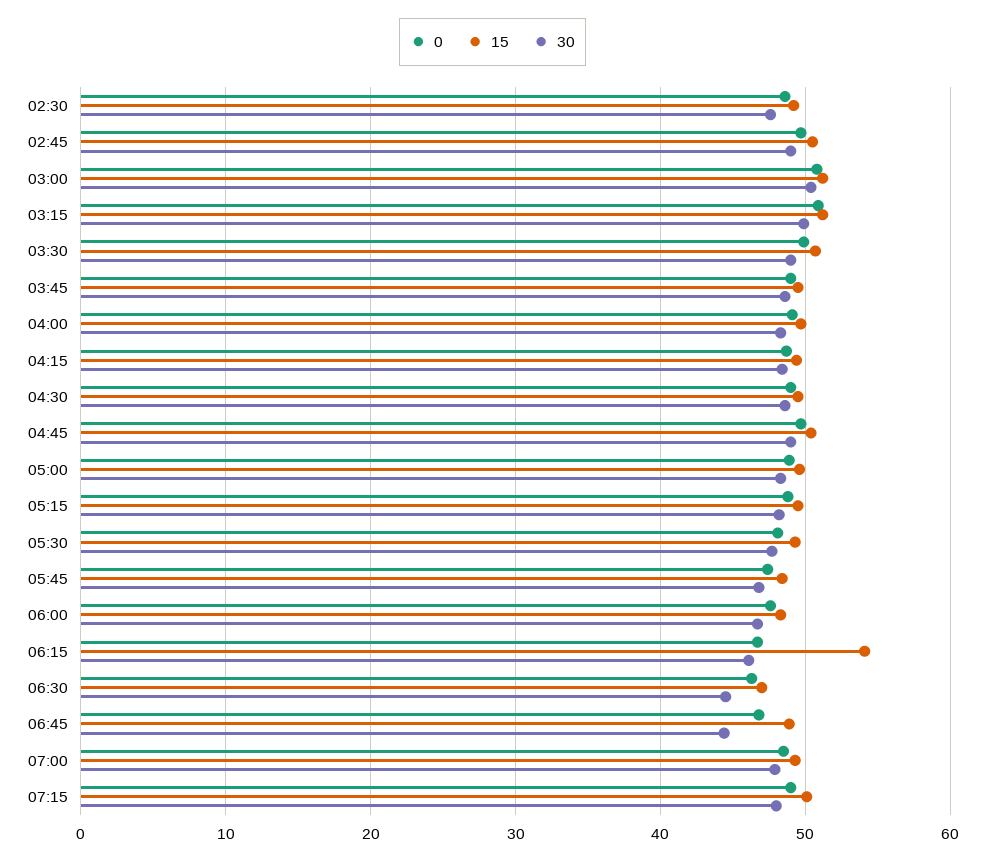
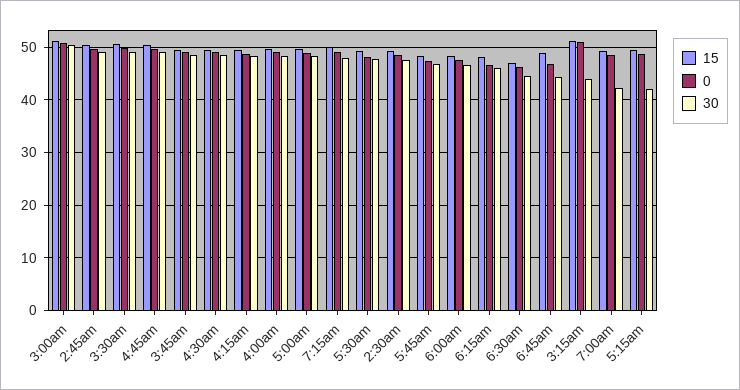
  {
    "0": {
      "02:30": 49,
      "02:45": 50,
      "03:00": 51,
      "03:15": 51,
      "03:30": 50,
      "03:45": 49,
      "04:00": 49,
      "04:15": 49,
      "04:30": 49,
      "04:45": 50,
      "05:00": 49,
      "05:15": 49,
      "05:30": 48,
      "05:45": 47,
      "06:00": 48,
      "06:15": 47,
      "06:30": 46,
      "06:45": 47,
      "07:00": 49,
      "07:15": 49
    },
    "15": {
      "02:30": 49,
      "02:45": 51,
      "03:00": 51,
      "03:15": 51,
      "03:30": 51,
      "03:45": 50,
      "04:00": 50,
      "04:15": 49,
      "04:30": 50,
      "04:45": 50,
      "05:00": 50,
      "05:15": 50,
      "05:30": 49,
      "05:45": 48,
      "06:00": 48,
-     "06:15": 54,
+     "06:15": 48,
      "06:30": 47,
      "06:45": 49,
      "07:00": 49,
      "07:15": 50
    },
    "30": {
      "02:30": 48,
      "02:45": 49,
      "03:00": 50,
-     "03:15": 50,
+     "03:15": 44,
      "03:30": 49,
      "03:45": 49,
      "04:00": 48,
      "04:15": 48,
      "04:30": 49,
      "04:45": 49,
      "05:00": 48,
-     "05:15": 48,
+     "05:15": 42,
      "05:30": 48,
      "05:45": 47,
      "06:00": 47,
      "06:15": 46,
      "06:30": 45,
      "06:45": 44,
-     "07:00": 48,
+     "07:00": 42,
      "07:15": 48
    }
  }

